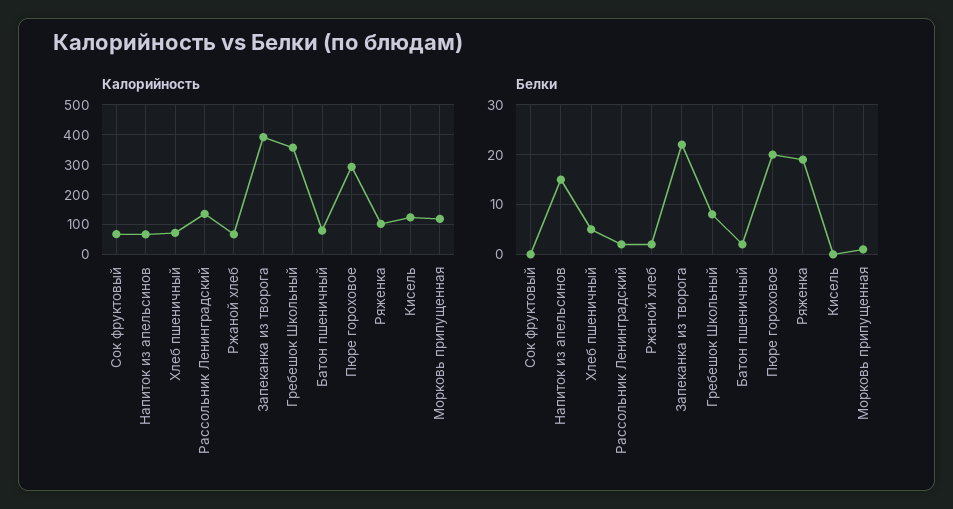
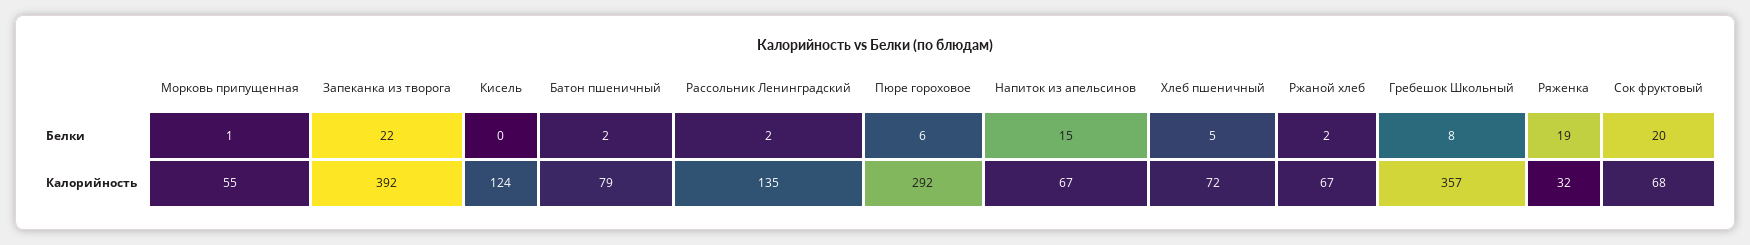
  {
    "Калорийность": {
      "Сок фруктовый": 68,
      "Напиток из апельсинов": 67,
      "Хлеб пшеничный": 72,
      "Рассольник Ленинградский": 135,
      "Ржаной хлеб": 67,
      "Запеканка из творога": 392,
      "Гребешок Школьный": 357,
      "Батон пшеничный": 79,
      "Пюре гороховое": 292,
-     "Ряженка": 100,
+     "Ряженка": 32,
      "Кисель": 124,
-     "Морковь припущенная": 125
+     "Морковь припущенная": 55
    },
    "Белки": {
-     "Сок фруктовый": 0,
+     "Сок фруктовый": 20,
      "Напиток из апельсинов": 15,
      "Хлеб пшеничный": 5,
      "Рассольник Ленинградский": 2,
      "Ржаной хлеб": 2,
      "Запеканка из творога": 22,
      "Гребешок Школьный": 8,
      "Батон пшеничный": 2,
-     "Пюре гороховое": 20,
+     "Пюре гороховое": 6,
      "Ряженка": 19,
      "Кисель": 0,
      "Морковь припущенная": 1
    }
  }

